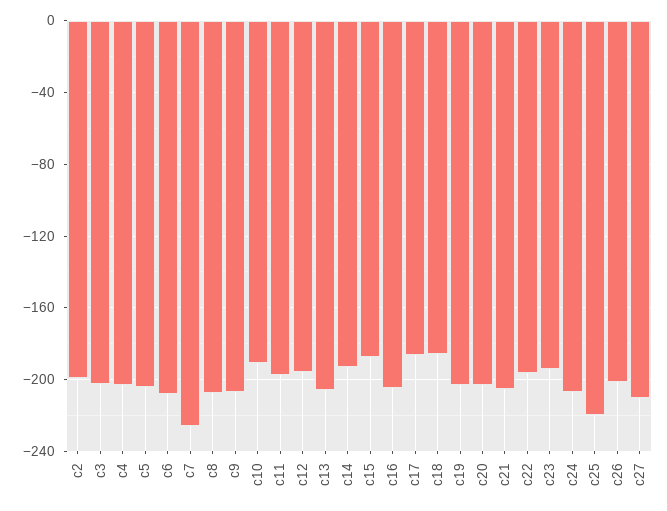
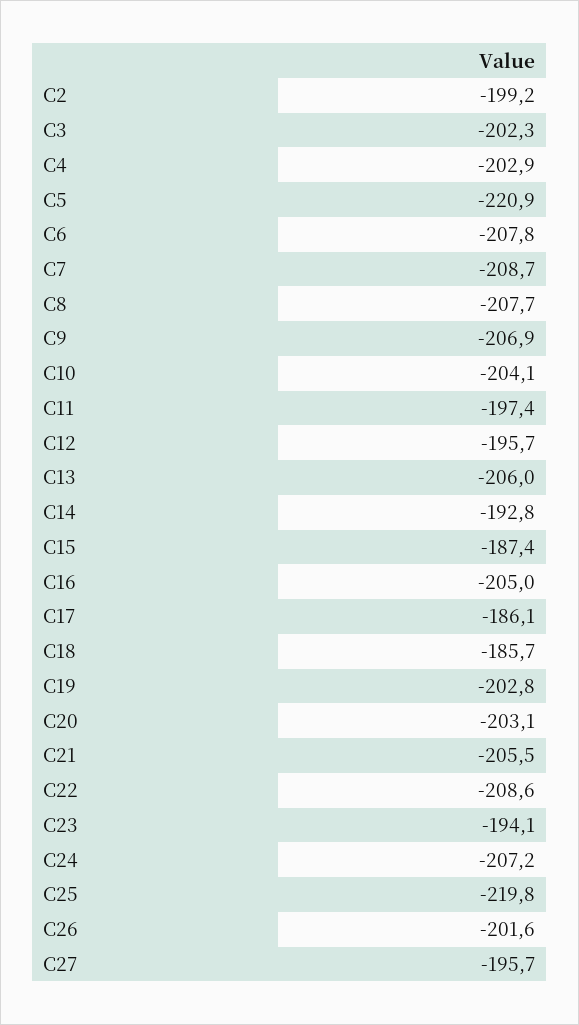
  {
    "c2": -199.2,
    "c3": -202.3,
    "c4": -202.9,
-   "c5": -205,
+   "c5": -220.9,
    "c6": -207.8,
-   "c7": -225,
+   "c7": -208.7,
    "c8": -207.7,
    "c9": -206.9,
-   "c10": -190,
+   "c10": -204.1,
    "c11": -197.4,
    "c12": -195.7,
    "c13": -206,
    "c14": -192.8,
    "c15": -187.4,
    "c16": -205,
    "c17": -186.1,
    "c18": -185.7,
    "c19": -202.8,
    "c20": -203.1,
    "c21": -205.5,
-   "c22": -195,
+   "c22": -208.6,
    "c23": -194.1,
    "c24": -207.2,
    "c25": -219.8,
    "c26": -201.6,
-   "c27": -210
+   "c27": -195.7
  }

